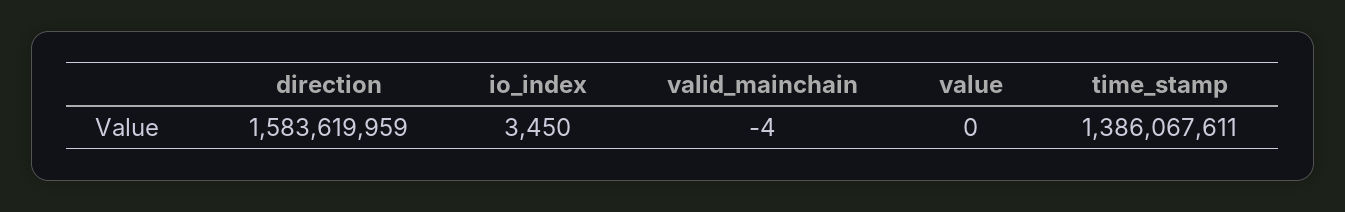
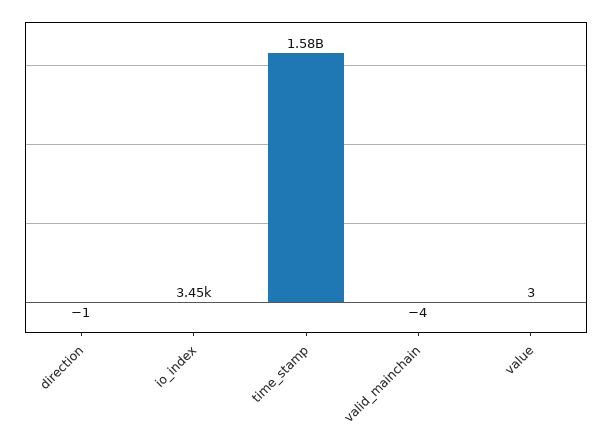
  {
-   "direction": 1583619959,
+   "direction": -1,
    "io_index": 3450,
    "valid_mainchain": -4,
-   "value": 0,
+   "value": 3,
-   "time_stamp": 1386067611
+   "time_stamp": 1580000000
  }

